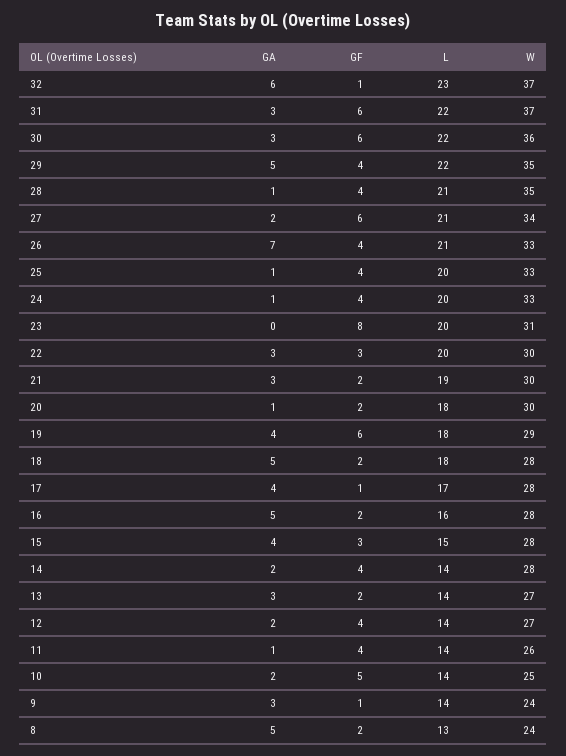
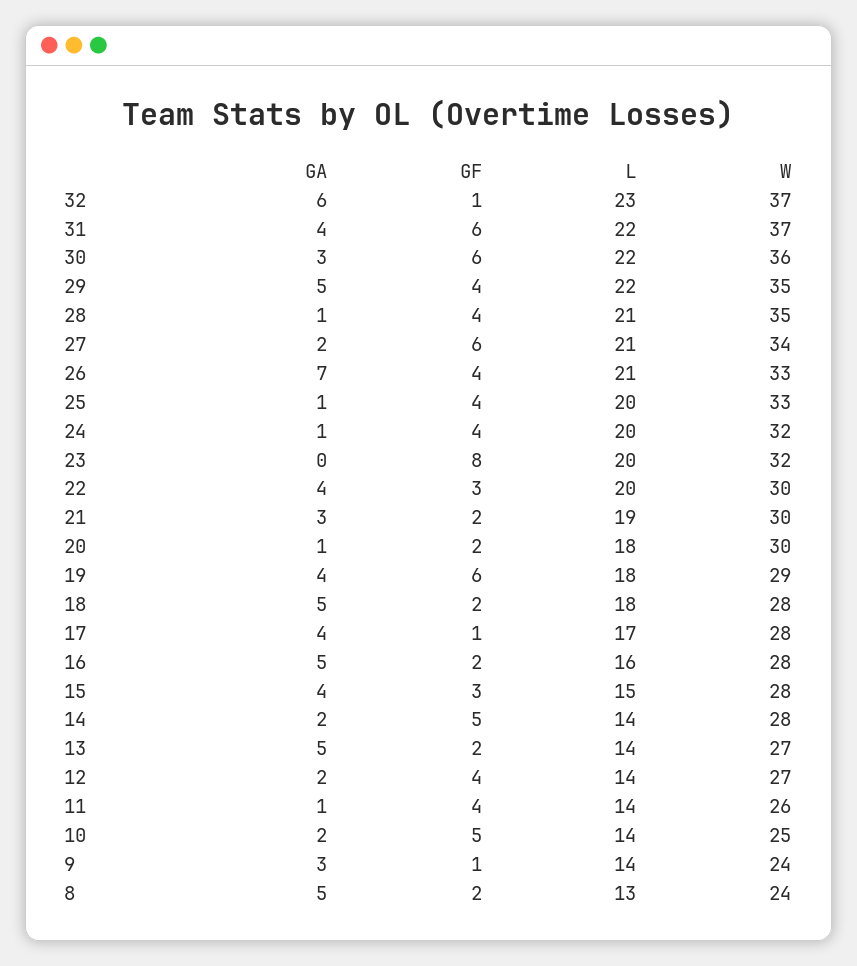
  {
    "GA": {
      "32": 6,
-     "31": 3,
+     "31": 4,
      "30": 3,
      "29": 5,
      "28": 1,
      "27": 2,
      "26": 7,
      "25": 1,
      "24": 1,
      "23": 0,
-     "22": 3,
+     "22": 4,
      "21": 3,
      "20": 1,
      "19": 4,
      "18": 5,
      "17": 4,
      "16": 5,
      "15": 4,
      "14": 2,
-     "13": 3,
+     "13": 5,
      "12": 2,
      "11": 1,
      "10": 2,
      "9": 3,
      "8": 5
    },
    "GF": {
      "32": 1,
      "31": 6,
      "30": 6,
      "29": 4,
      "28": 4,
      "27": 6,
      "26": 4,
      "25": 4,
      "24": 4,
      "23": 8,
      "22": 3,
      "21": 2,
      "20": 2,
      "19": 6,
      "18": 2,
      "17": 1,
      "16": 2,
      "15": 3,
-     "14": 4,
+     "14": 5,
      "13": 2,
      "12": 4,
      "11": 4,
      "10": 5,
      "9": 1,
      "8": 2
    },
    "L": {
      "32": 23,
      "31": 22,
      "30": 22,
      "29": 22,
      "28": 21,
      "27": 21,
      "26": 21,
      "25": 20,
      "24": 20,
      "23": 20,
      "22": 20,
      "21": 19,
      "20": 18,
      "19": 18,
      "18": 18,
      "17": 17,
      "16": 16,
      "15": 15,
      "14": 14,
      "13": 14,
      "12": 14,
      "11": 14,
      "10": 14,
      "9": 14,
      "8": 13
    },
    "W": {
      "32": 37,
      "31": 37,
      "30": 36,
      "29": 35,
      "28": 35,
      "27": 34,
      "26": 33,
      "25": 33,
-     "24": 33,
+     "24": 32,
-     "23": 31,
+     "23": 32,
      "22": 30,
      "21": 30,
      "20": 30,
      "19": 29,
      "18": 28,
      "17": 28,
      "16": 28,
      "15": 28,
      "14": 28,
      "13": 27,
      "12": 27,
      "11": 26,
      "10": 25,
      "9": 24,
      "8": 24
    }
  }

